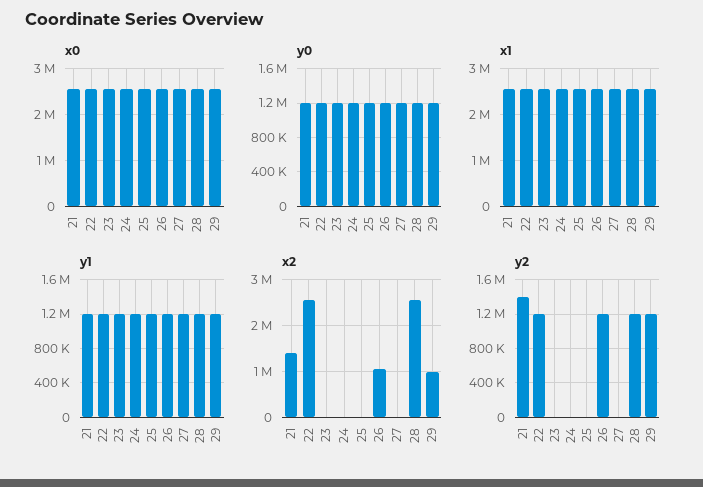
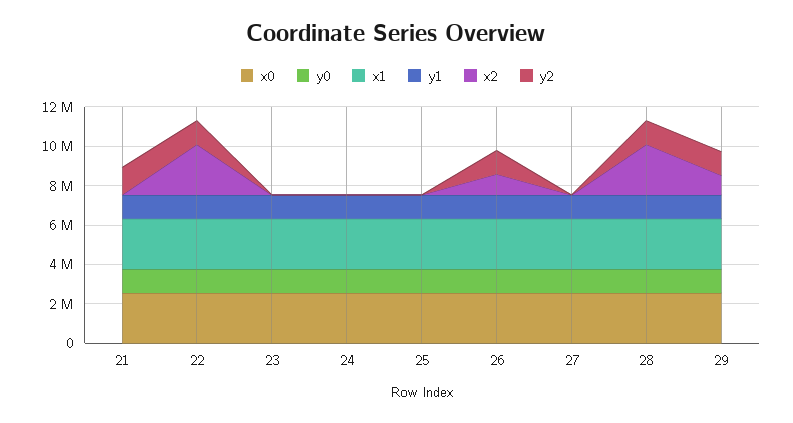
  {
    "x0": {
      "21": 2600000,
      "22": 2600000,
      "23": 2600000,
      "24": 2600000,
      "25": 2600000,
      "26": 2600000,
      "27": 2600000,
      "28": 2600000,
      "29": 2600000
    },
    "y0": {
      "21": 1200000,
      "22": 1200000,
      "23": 1200000,
      "24": 1200000,
      "25": 1200000,
      "26": 1200000,
      "27": 1200000,
      "28": 1200000,
      "29": 1200000
    },
    "x1": {
      "21": 2600000,
      "22": 2600000,
      "23": 2600000,
      "24": 2600000,
      "25": 2600000,
      "26": 2600000,
      "27": 2600000,
      "28": 2600000,
      "29": 2600000
    },
    "y1": {
      "21": 1200000,
      "22": 1200000,
      "23": 1200000,
      "24": 1200000,
      "25": 1200000,
      "26": 1200000,
      "27": 1200000,
      "28": 1200000,
      "29": 1200000
    },
    "x2": {
-     "21": 1400000,
+     "21": 0,
      "22": 2600000,
      "23": 0,
      "24": 0,
      "25": 0,
      "26": 1000000,
      "27": 0,
      "28": 2600000,
      "29": 1000000
    },
    "y2": {
      "21": 1400000,
      "22": 1200000,
      "23": 0,
      "24": 0,
      "25": 0,
      "26": 1200000,
      "27": 0,
      "28": 1200000,
      "29": 1200000
    }
  }

